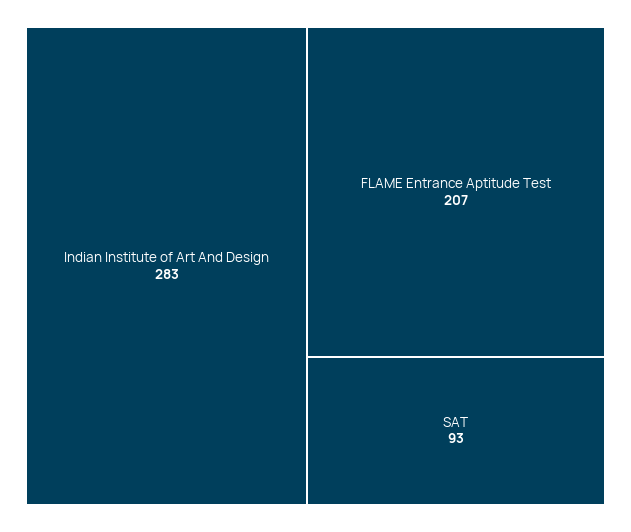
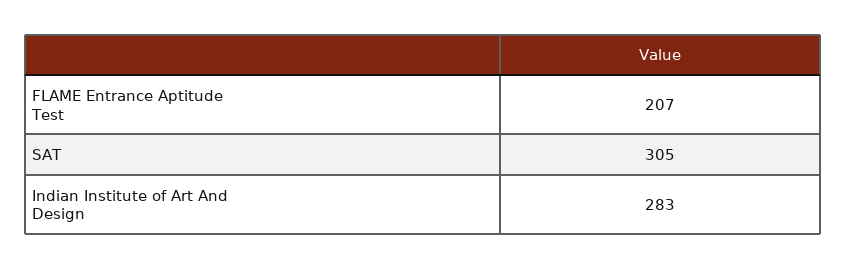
  {
    "Indian Institute of Art And Design": 283,
    "FLAME Entrance Aptitude Test": 207,
-   "SAT": 93
+   "SAT": 305
  }

